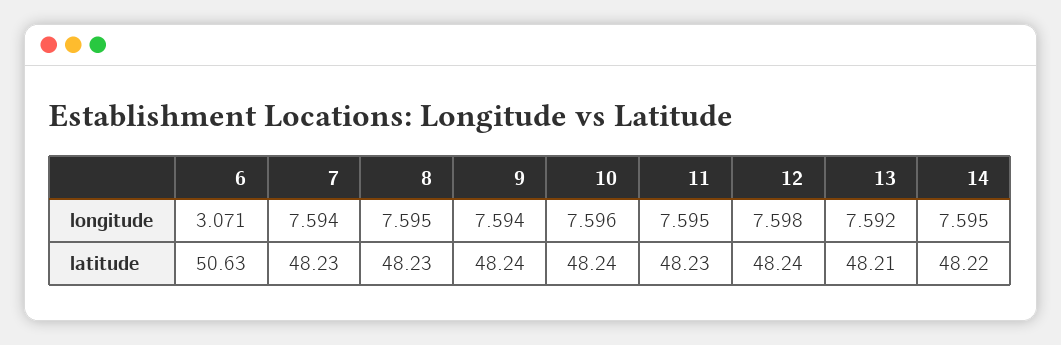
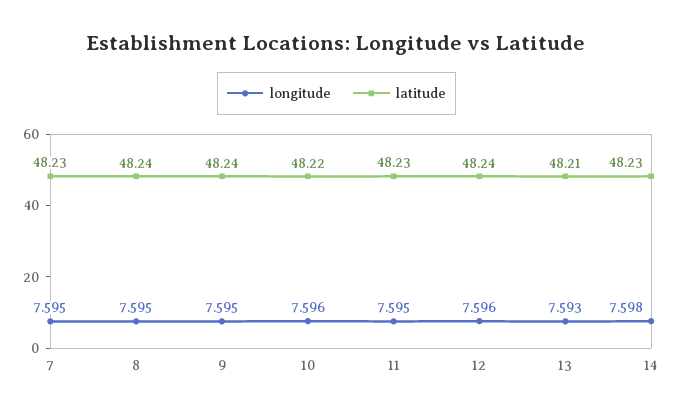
  {
    "longitude": {
-     "6": 3.071,
-     "7": 7.594,
+     "7": 7.595,
      "8": 7.595,
-     "9": 7.594,
+     "9": 7.595,
      "10": 7.596,
      "11": 7.595,
-     "12": 7.598,
+     "12": 7.596,
-     "13": 7.592,
+     "13": 7.593,
-     "14": 7.595
+     "14": 7.598
    },
    "latitude": {
-     "6": 50.63,
      "7": 48.23,
-     "8": 48.23,
+     "8": 48.24,
      "9": 48.24,
-     "10": 48.24,
+     "10": 48.22,
      "11": 48.23,
      "12": 48.24,
      "13": 48.21,
-     "14": 48.22
+     "14": 48.23
    }
  }

